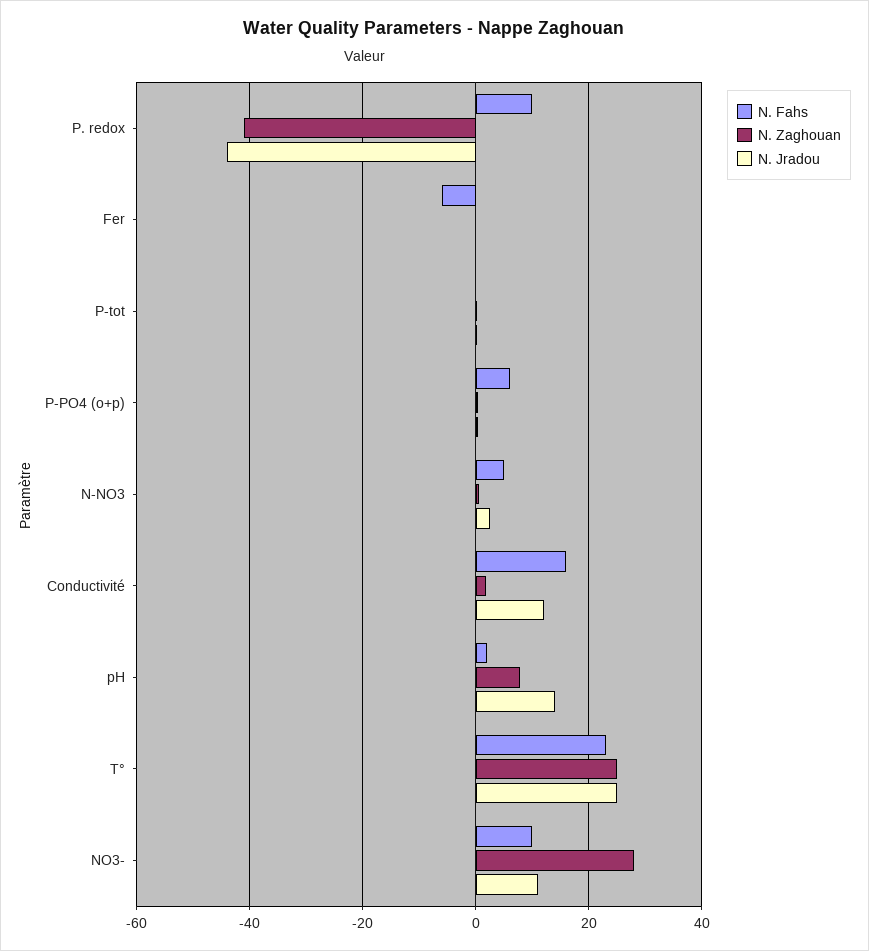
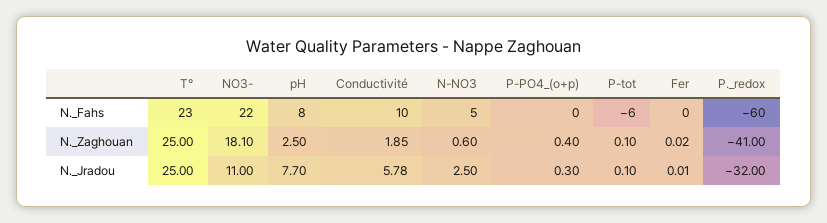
  {
    "N. Fahs": {
-     "P. redox": 10,
+     "P. redox": -60,
-     "Fer": -6,
+     "Fer": 0,
-     "P-tot": 0,
+     "P-tot": -6,
-     "P-PO4 (o+p)": 6,
+     "P-PO4 (o+p)": 0,
      "N-NO3": 5,
-     "Conductivité": 16,
+     "Conductivité": 10,
-     "pH": 2,
+     "pH": 8,
      "T°": 23,
-     "NO3-": 10
+     "NO3-": 22
    },
    "N. Zaghouan": {
      "P. redox": -41,
      "Fer": 0.02,
      "P-tot": 0.1,
      "P-PO4 (o+p)": 0.4,
      "N-NO3": 0.6,
      "Conductivité": 1.85,
-     "pH": 8,
+     "pH": 2.5,
      "T°": 25,
-     "NO3-": 28
+     "NO3-": 18.1
    },
    "N. Jradou": {
-     "P. redox": -44,
+     "P. redox": -32,
      "Fer": 0.01,
      "P-tot": 0.1,
      "P-PO4 (o+p)": 0.3,
      "N-NO3": 2.5,
-     "Conductivité": 12,
+     "Conductivité": 5.78,
-     "pH": 14,
+     "pH": 7.7,
      "T°": 25,
      "NO3-": 11
    }
  }

